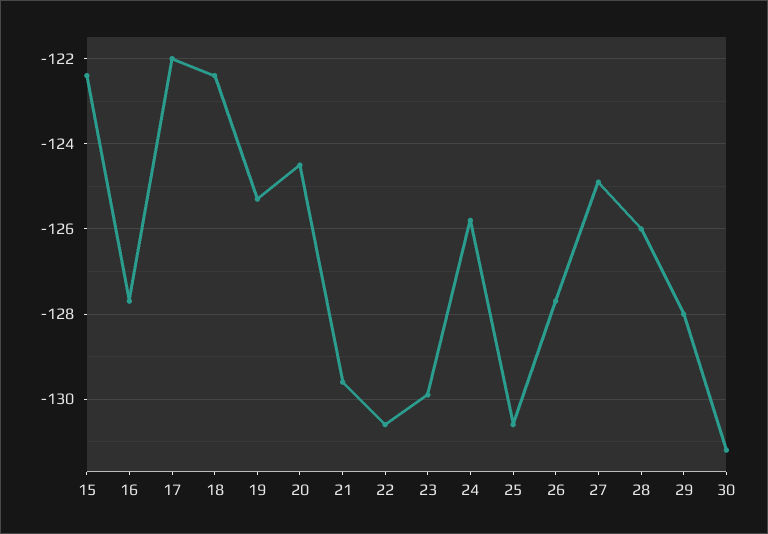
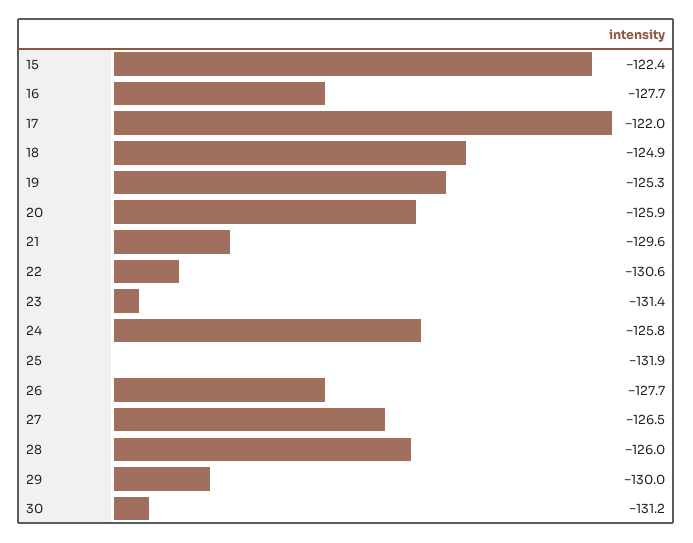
  {
    "15": -122.4,
    "16": -127.7,
    "17": -122,
-   "18": -122.5,
+   "18": -124.9,
    "19": -125.3,
-   "20": -124.5,
+   "20": -125.9,
    "21": -129.6,
    "22": -130.6,
-   "23": -130,
+   "23": -131.4,
    "24": -125.8,
-   "25": -130.5,
+   "25": -131.9,
    "26": -127.7,
-   "27": -125,
+   "27": -126.5,
    "28": -126,
-   "29": -128,
+   "29": -130,
    "30": -131.2
  }

